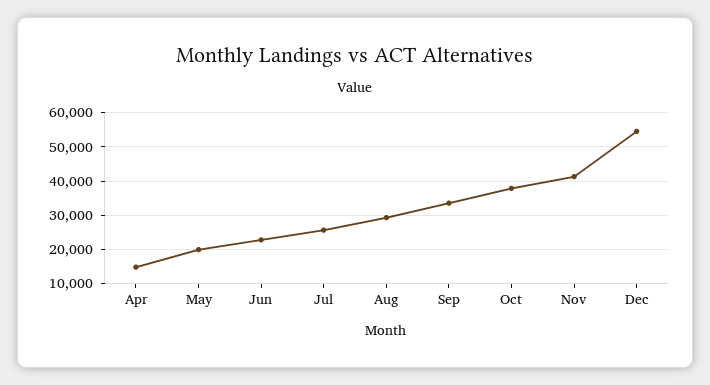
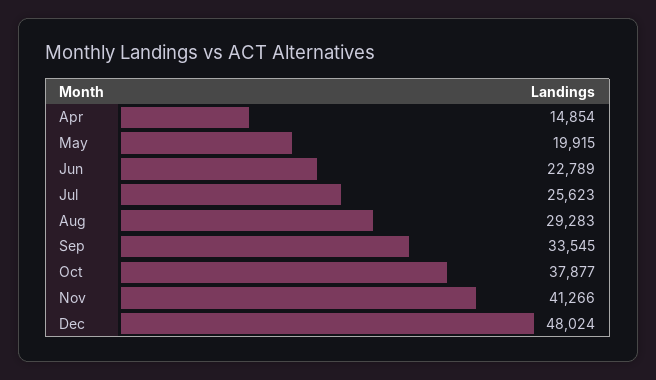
  {
    "Apr": 14854,
    "May": 19915,
    "Jun": 22789,
    "Jul": 25623,
    "Aug": 29283,
    "Sep": 33545,
    "Oct": 37877,
    "Nov": 41266,
-   "Dec": 54000
+   "Dec": 48024
  }

